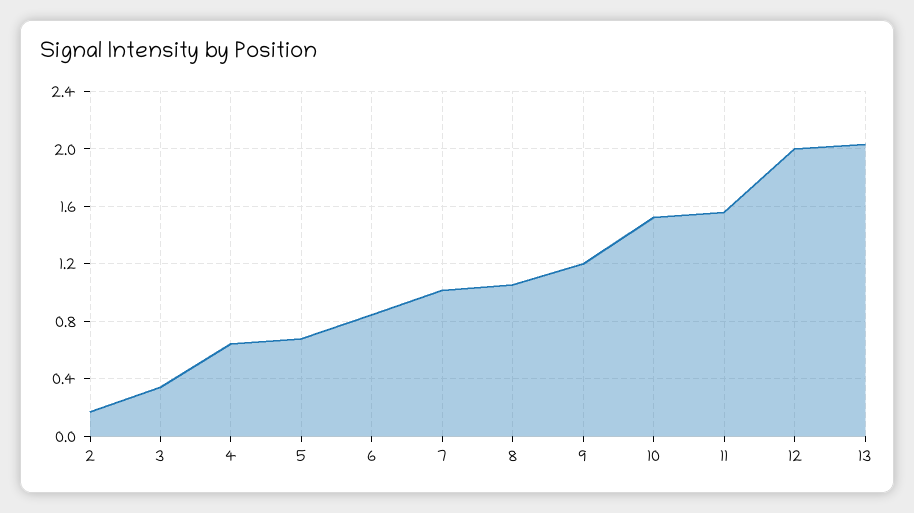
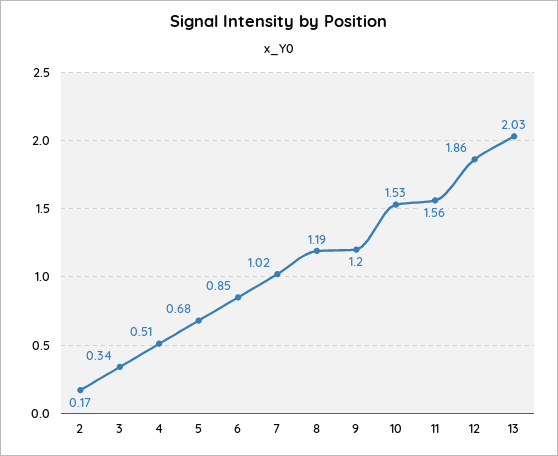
  {
    "2": 0.17,
    "3": 0.34,
-   "4": 0.65,
+   "4": 0.51,
    "5": 0.68,
    "6": 0.85,
    "7": 1.02,
-   "8": 1.05,
+   "8": 1.19,
    "9": 1.2,
    "10": 1.53,
    "11": 1.56,
-   "12": 2,
+   "12": 1.86,
    "13": 2.03
  }

